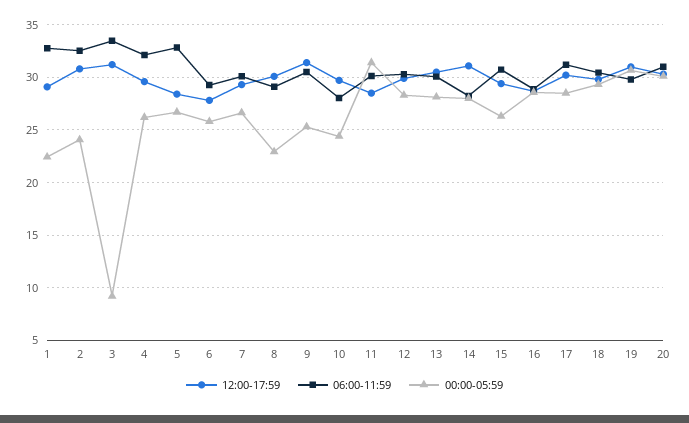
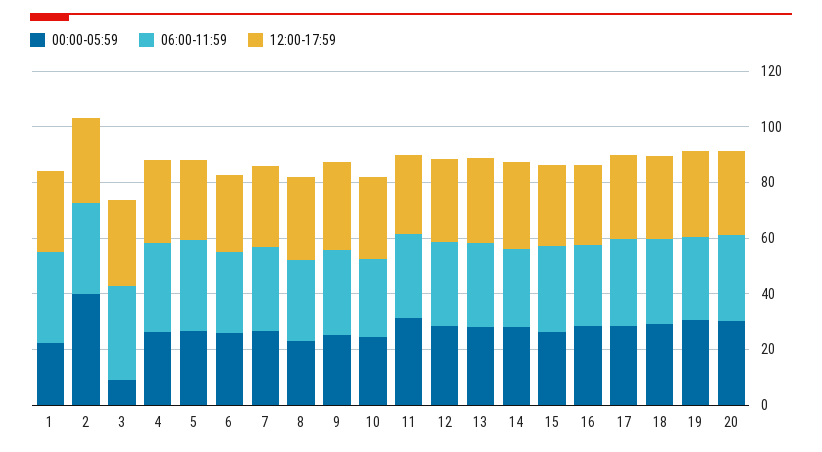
  {
    "12:00-17:59": {
      "1": 29,
      "2": 31,
      "3": 31,
      "4": 30,
      "5": 28,
      "6": 28,
      "7": 29,
      "8": 30,
      "9": 31,
      "10": 30,
      "11": 29,
      "12": 30,
      "13": 31,
      "14": 31,
      "15": 29,
      "16": 29,
      "17": 30,
      "18": 30,
      "19": 31,
      "20": 30
    },
    "06:00-11:59": {
      "1": 33,
      "2": 33,
      "3": 33,
      "4": 32,
      "5": 33,
      "6": 29,
      "7": 30,
      "8": 29,
      "9": 31,
      "10": 28,
      "11": 30,
      "12": 30,
      "13": 30,
      "14": 28,
      "15": 31,
      "16": 29,
      "17": 31,
      "18": 30,
      "19": 30,
      "20": 31
    },
    "00:00-05:59": {
      "1": 22,
-     "2": 24,
+     "2": 40,
      "3": 9,
      "4": 26,
      "5": 27,
      "6": 26,
      "7": 27,
      "8": 23,
      "9": 25,
      "10": 24,
      "11": 31,
      "12": 28,
      "13": 28,
      "14": 28,
      "15": 26,
      "16": 29,
      "17": 29,
      "18": 29,
      "19": 31,
      "20": 30
    }
  }

